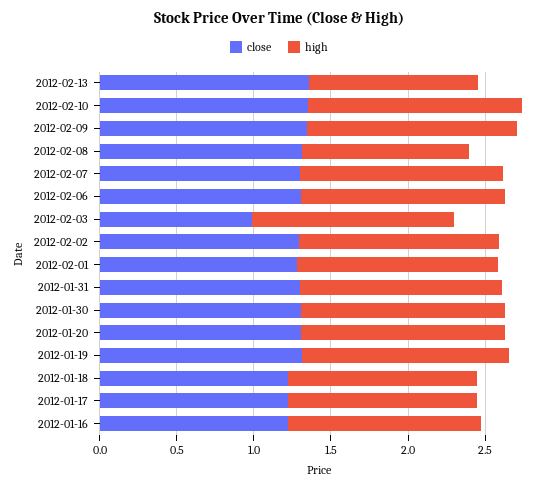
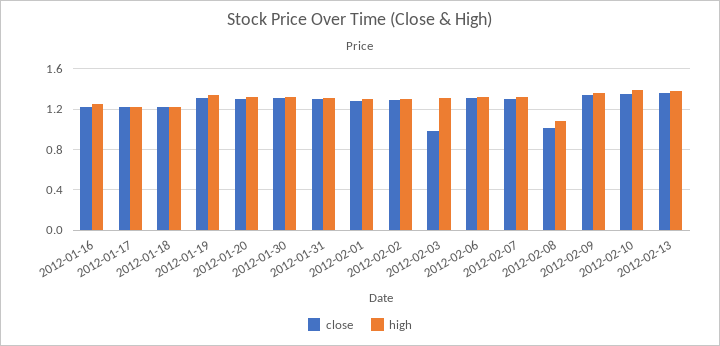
  {
    "close": {
      "2012-02-13": 1.4,
      "2012-02-10": 1.4,
      "2012-02-09": 1.3,
-     "2012-02-08": 1.3,
+     "2012-02-08": 1,
      "2012-02-07": 1.3,
      "2012-02-06": 1.3,
      "2012-02-03": 1,
      "2012-02-02": 1.3,
      "2012-02-01": 1.3,
      "2012-01-31": 1.3,
      "2012-01-30": 1.3,
      "2012-01-20": 1.3,
      "2012-01-19": 1.3,
      "2012-01-18": 1.2,
      "2012-01-17": 1.2,
      "2012-01-16": 1.2
    },
    "high": {
-     "2012-02-13": 1.1,
+     "2012-02-13": 1.4,
      "2012-02-10": 1.4,
      "2012-02-09": 1.4,
      "2012-02-08": 1.1,
      "2012-02-07": 1.3,
      "2012-02-06": 1.3,
      "2012-02-03": 1.3,
      "2012-02-02": 1.3,
      "2012-02-01": 1.3,
      "2012-01-31": 1.3,
      "2012-01-30": 1.3,
      "2012-01-20": 1.3,
      "2012-01-19": 1.3,
      "2012-01-18": 1.2,
      "2012-01-17": 1.2,
      "2012-01-16": 1.3
    }
  }

